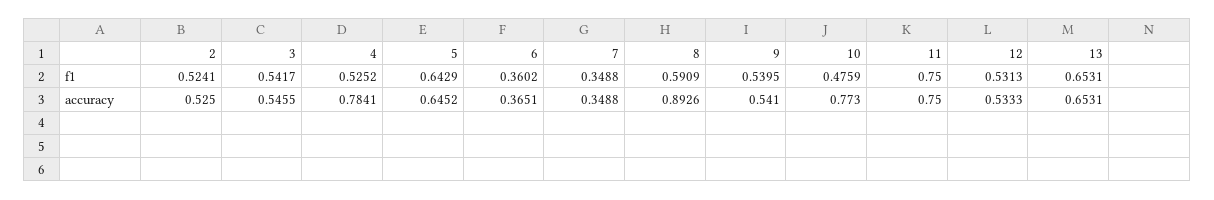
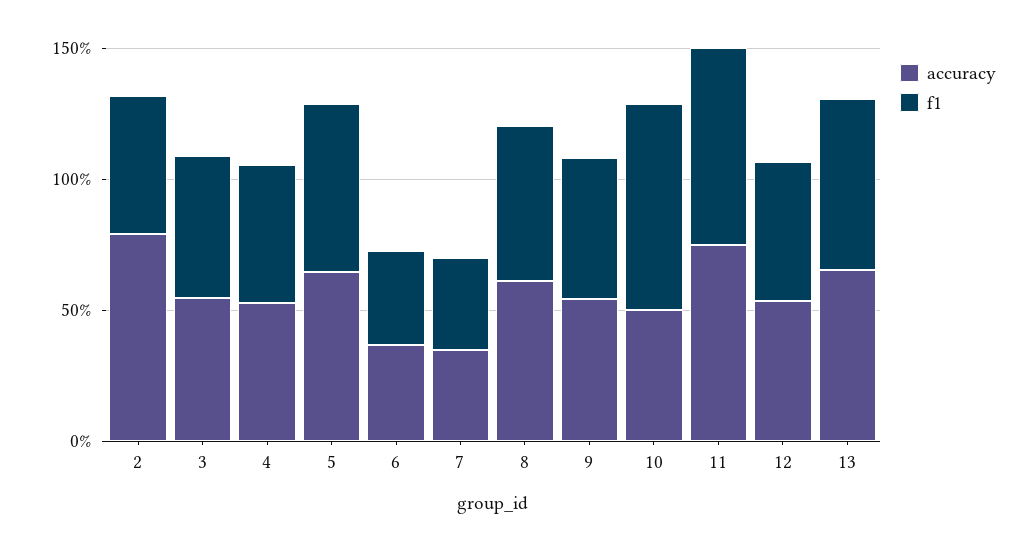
  {
    "f1": {
      "2": 0.5241,
      "3": 0.5417,
      "4": 0.5252,
      "5": 0.6429,
      "6": 0.3602,
      "7": 0.3488,
      "8": 0.5909,
      "9": 0.5395,
-     "10": 0.4759,
+     "10": 0.8,
      "11": 0.75,
      "12": 0.5313,
      "13": 0.6531
    },
    "accuracy": {
-     "2": 0.525,
+     "2": 0.8,
      "3": 0.5455,
-     "4": 0.7841,
+     "4": 0.5,
      "5": 0.6452,
      "6": 0.3651,
      "7": 0.3488,
-     "8": 0.8926,
+     "8": 0.6,
      "9": 0.541,
-     "10": 0.773,
+     "10": 0.5,
      "11": 0.75,
      "12": 0.5333,
      "13": 0.6531
    }
  }

